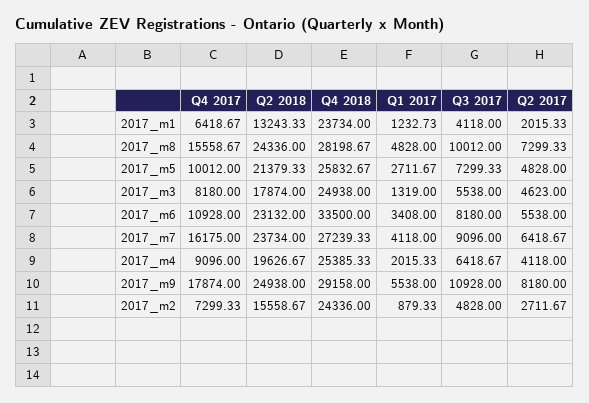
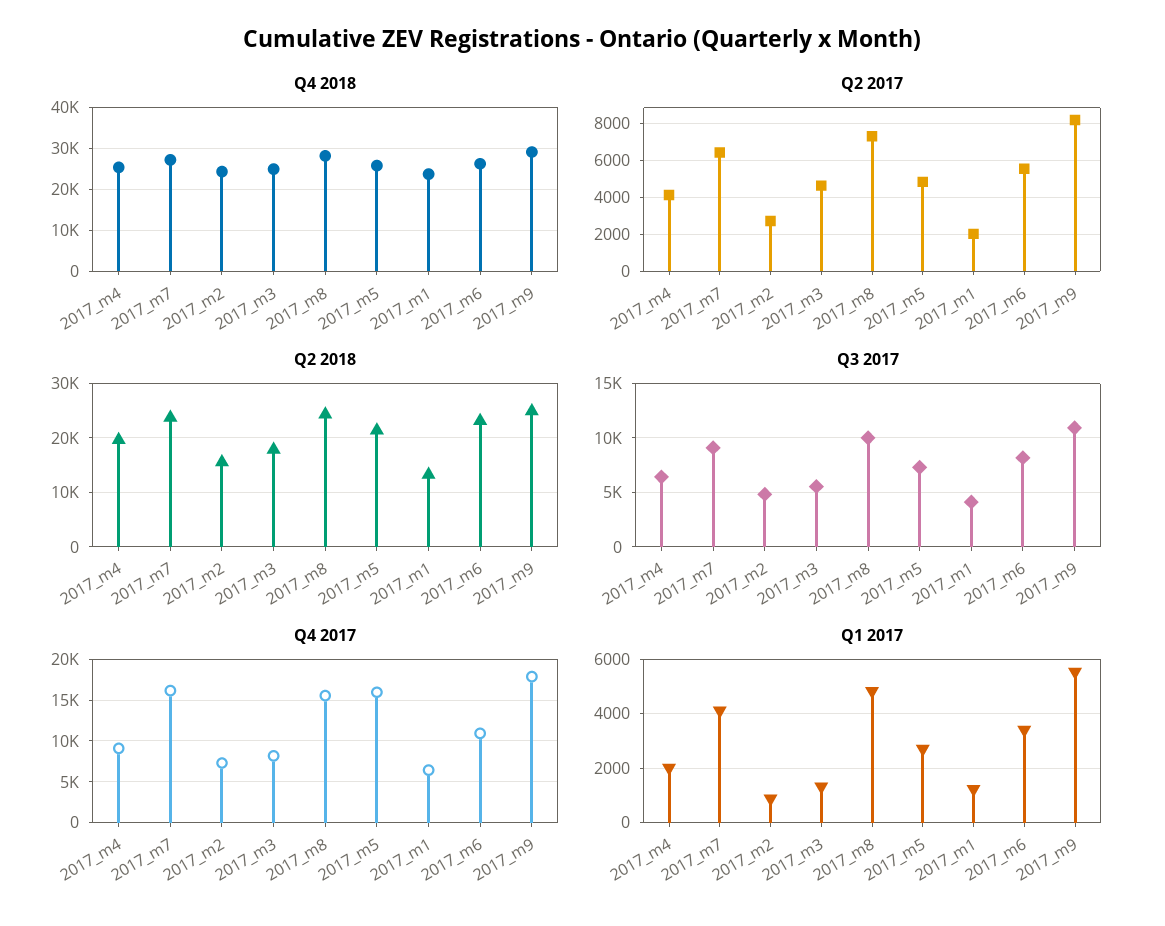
  {
    "Q4 2017": {
      "2017_m1": 6418.67,
      "2017_m8": 15558.67,
-     "2017_m5": 10012,
+     "2017_m5": 16000,
      "2017_m3": 8180,
      "2017_m6": 10928,
      "2017_m7": 16175,
      "2017_m4": 9096,
      "2017_m9": 17874,
      "2017_m2": 7299.33
    },
    "Q2 2018": {
      "2017_m1": 13243.33,
      "2017_m8": 24336,
      "2017_m5": 21379.33,
      "2017_m3": 17874,
      "2017_m6": 23132,
      "2017_m7": 23734,
      "2017_m4": 19626.67,
      "2017_m9": 24938,
      "2017_m2": 15558.67
    },
    "Q4 2018": {
      "2017_m1": 23734,
      "2017_m8": 28198.67,
      "2017_m5": 25832.67,
      "2017_m3": 24938,
-     "2017_m6": 33500,
+     "2017_m6": 26000,
      "2017_m7": 27239.33,
      "2017_m4": 25385.33,
      "2017_m9": 29158,
      "2017_m2": 24336
    },
    "Q1 2017": {
      "2017_m1": 1232.73,
      "2017_m8": 4828,
      "2017_m5": 2711.67,
      "2017_m3": 1319,
      "2017_m6": 3408,
      "2017_m7": 4118,
      "2017_m4": 2015.33,
      "2017_m9": 5538,
      "2017_m2": 879.33
    },
    "Q3 2017": {
      "2017_m1": 4118,
      "2017_m8": 10012,
      "2017_m5": 7299.33,
      "2017_m3": 5538,
      "2017_m6": 8180,
      "2017_m7": 9096,
      "2017_m4": 6418.67,
      "2017_m9": 10928,
      "2017_m2": 4828
    },
    "Q2 2017": {
      "2017_m1": 2015.33,
      "2017_m8": 7299.33,
      "2017_m5": 4828,
      "2017_m3": 4623,
      "2017_m6": 5538,
      "2017_m7": 6418.67,
      "2017_m4": 4118,
      "2017_m9": 8180,
      "2017_m2": 2711.67
    }
  }

